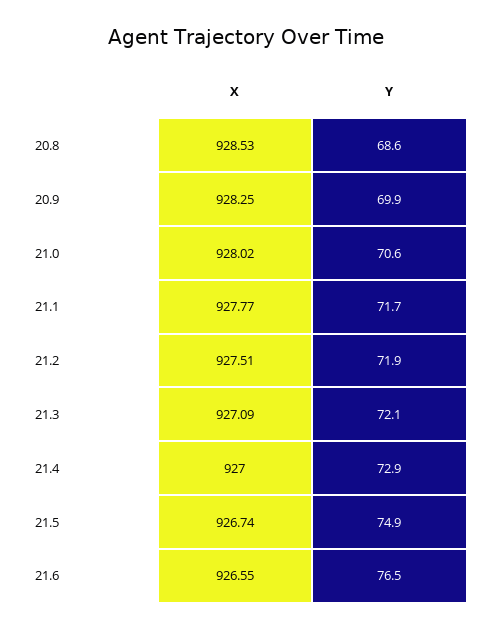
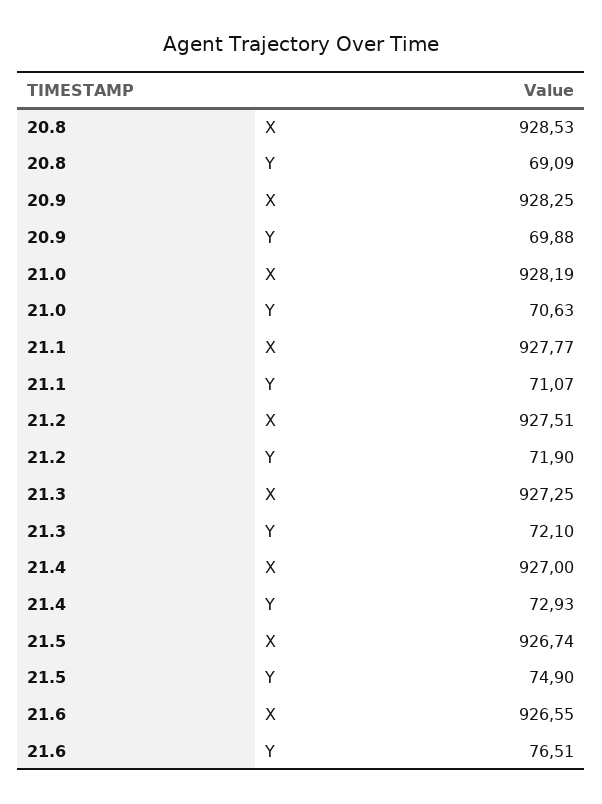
  {
    "X": {
      "20.8": 928.53,
      "20.9": 928.25,
-     "21.0": 928.02,
+     "21.0": 928.19,
      "21.1": 927.77,
      "21.2": 927.51,
-     "21.3": 927.09,
+     "21.3": 927.25,
      "21.4": 927,
      "21.5": 926.74,
      "21.6": 926.55
    },
    "Y": {
-     "20.8": 68.6,
+     "20.8": 69.09,
      "20.9": 69.88,
      "21.0": 70.63,
-     "21.1": 71.7,
+     "21.1": 71.07,
      "21.2": 71.9,
      "21.3": 72.1,
      "21.4": 72.93,
      "21.5": 74.9,
      "21.6": 76.51
    }
  }

